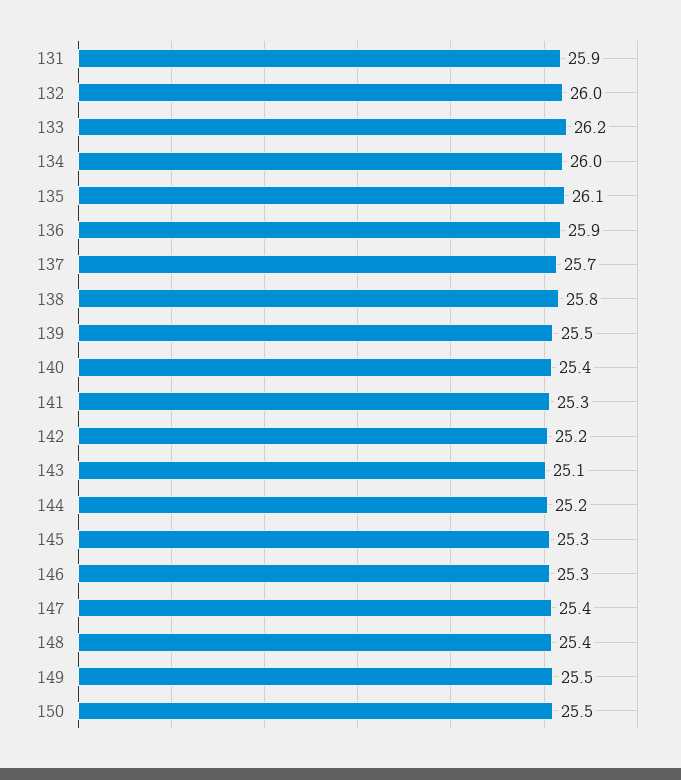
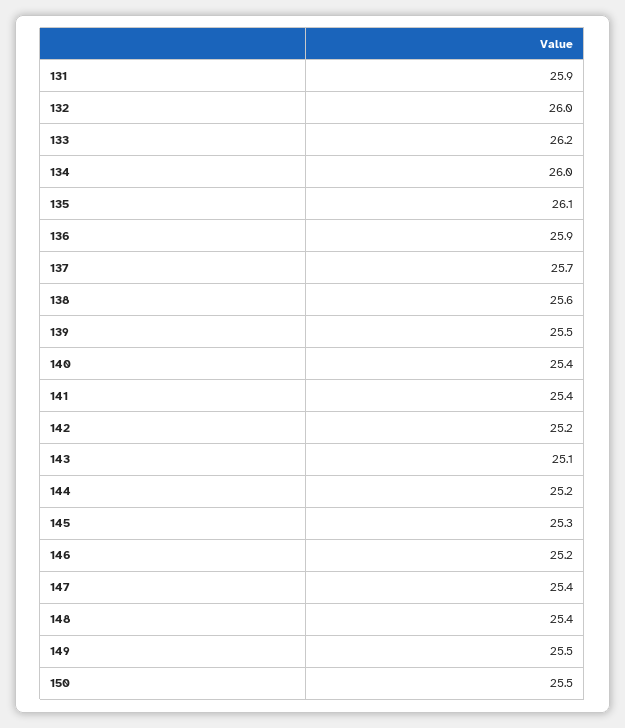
  {
    "131": 25.9,
    "132": 26,
    "133": 26.2,
    "134": 26,
    "135": 26.1,
    "136": 25.9,
    "137": 25.7,
-   "138": 25.8,
+   "138": 25.6,
    "139": 25.5,
    "140": 25.4,
-   "141": 25.3,
+   "141": 25.4,
    "142": 25.2,
    "143": 25.1,
    "144": 25.2,
    "145": 25.3,
-   "146": 25.3,
+   "146": 25.2,
    "147": 25.4,
    "148": 25.4,
    "149": 25.5,
    "150": 25.5
  }

